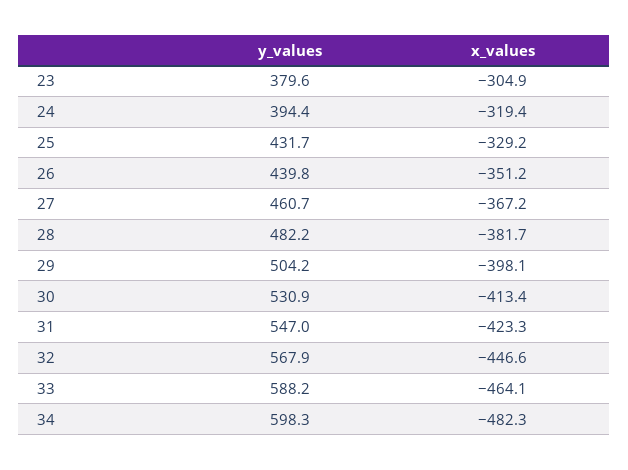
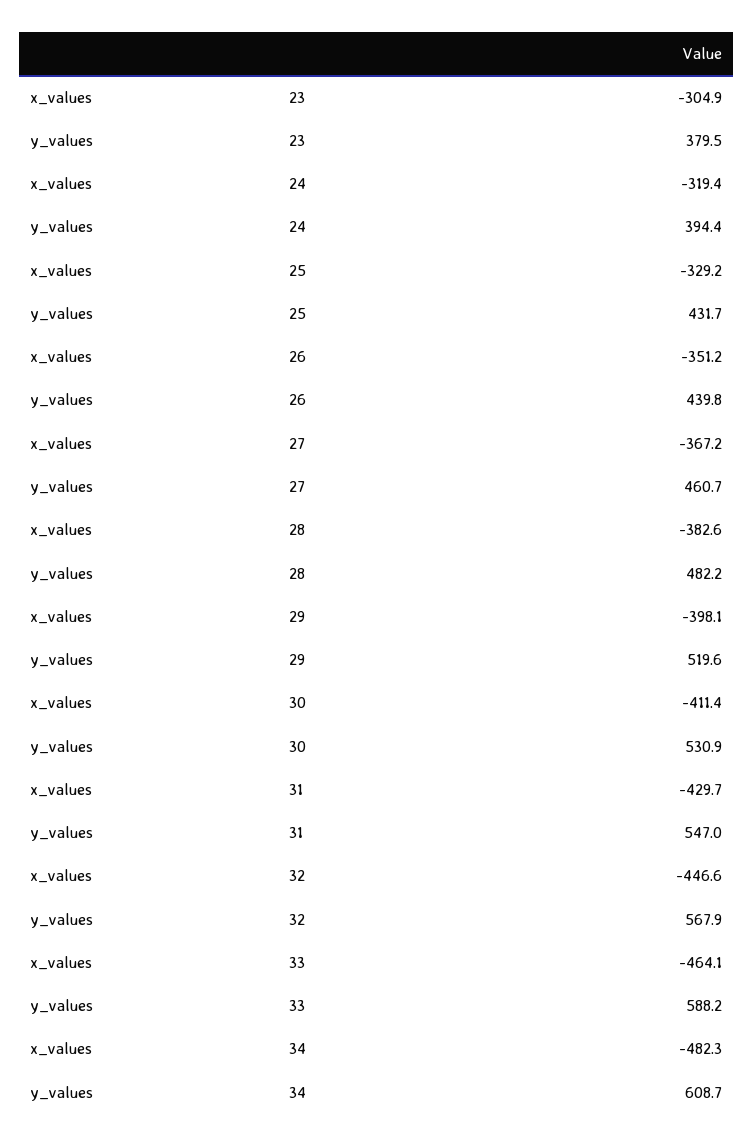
  {
    "y_values": {
-     "23": 379.6,
+     "23": 379.5,
      "24": 394.4,
      "25": 431.7,
      "26": 439.8,
      "27": 460.7,
      "28": 482.2,
-     "29": 504.2,
+     "29": 519.6,
      "30": 530.9,
      "31": 547,
      "32": 567.9,
      "33": 588.2,
-     "34": 598.3
+     "34": 608.7
    },
    "x_values": {
      "23": -304.9,
      "24": -319.4,
      "25": -329.2,
      "26": -351.2,
      "27": -367.2,
-     "28": -381.7,
+     "28": -382.6,
      "29": -398.1,
-     "30": -413.4,
+     "30": -411.4,
-     "31": -423.3,
+     "31": -429.7,
      "32": -446.6,
      "33": -464.1,
      "34": -482.3
    }
  }

